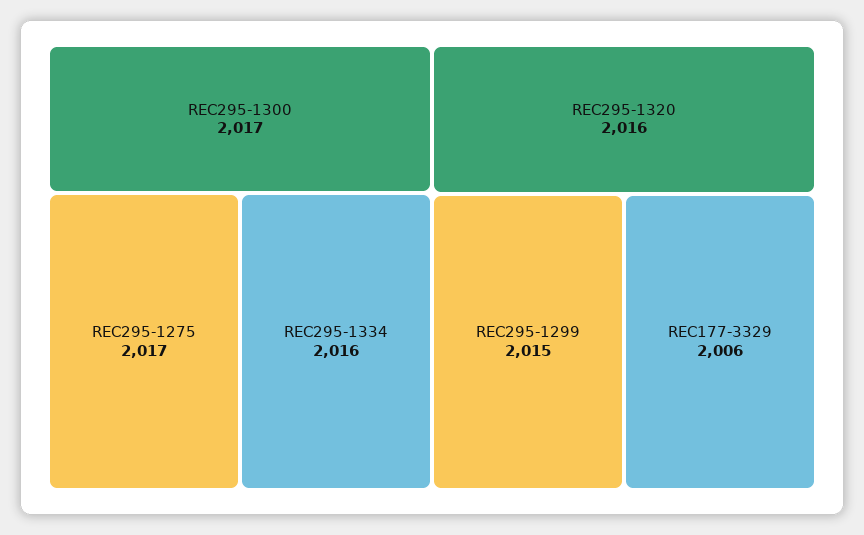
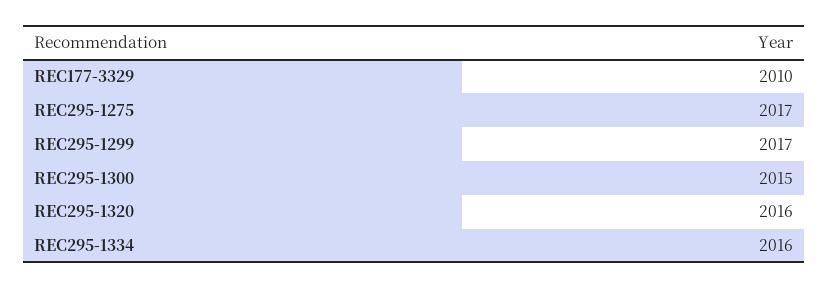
  {
-   "REC295-1300": 2017,
+   "REC295-1300": 2015,
    "REC295-1275": 2017,
    "REC295-1334": 2016,
    "REC295-1320": 2016,
-   "REC295-1299": 2015,
+   "REC295-1299": 2017,
-   "REC177-3329": 2006
+   "REC177-3329": 2010
  }

